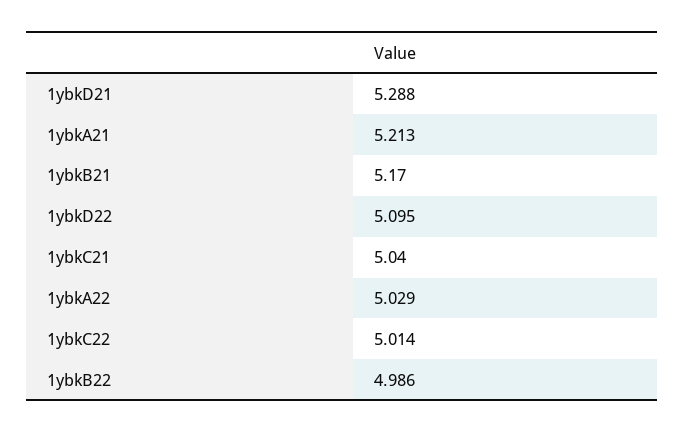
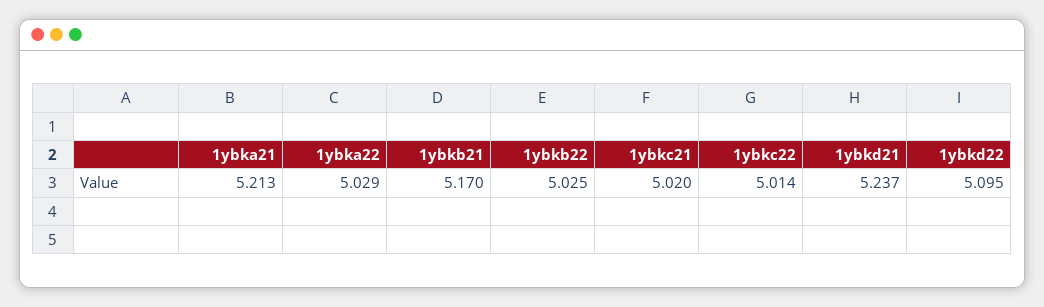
  {
-   "1ybkD21": 5.288,
+   "1ybkD21": 5.237,
    "1ybkA21": 5.213,
    "1ybkB21": 5.17,
    "1ybkD22": 5.095,
-   "1ybkC21": 5.04,
+   "1ybkC21": 5.02,
    "1ybkA22": 5.029,
    "1ybkC22": 5.014,
-   "1ybkB22": 4.986
+   "1ybkB22": 5.025
  }

